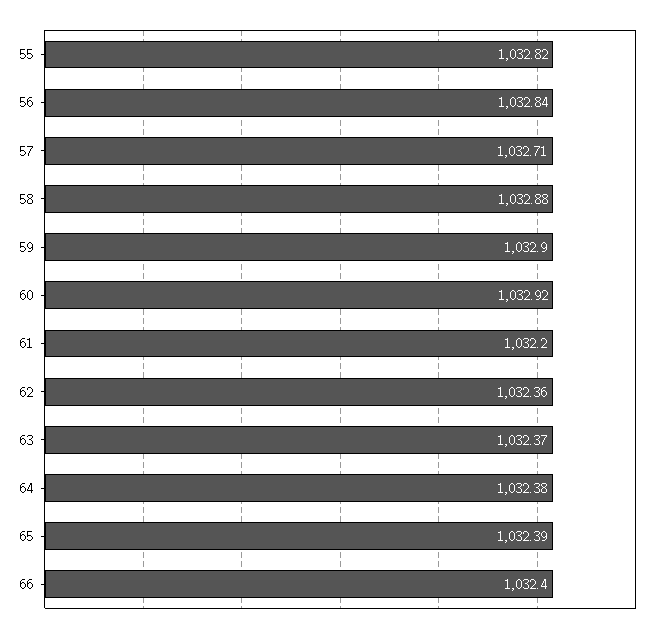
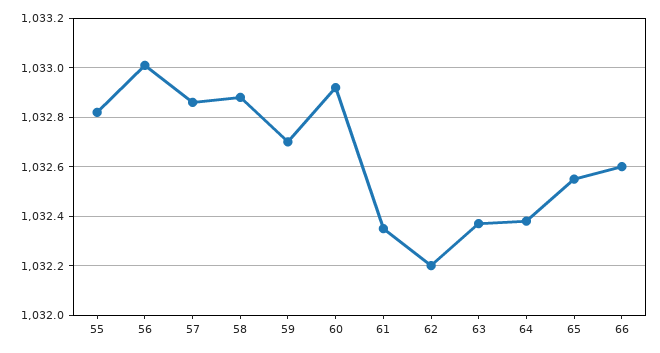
  {
    "55": 1032.82,
-   "56": 1032.84,
+   "56": 1033,
-   "57": 1032.71,
+   "57": 1032.85,
    "58": 1032.88,
-   "59": 1032.9,
+   "59": 1032.7,
    "60": 1032.92,
-   "61": 1032.2,
+   "61": 1032.35,
-   "62": 1032.36,
+   "62": 1032.2,
    "63": 1032.37,
    "64": 1032.38,
-   "65": 1032.39,
+   "65": 1032.55,
-   "66": 1032.4
+   "66": 1032.6
  }

